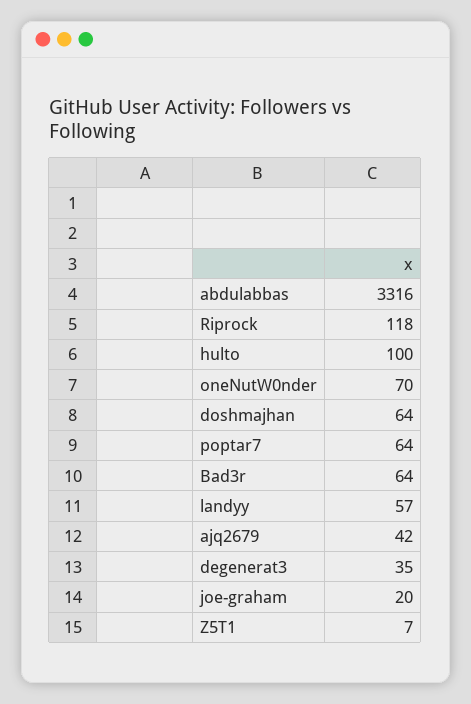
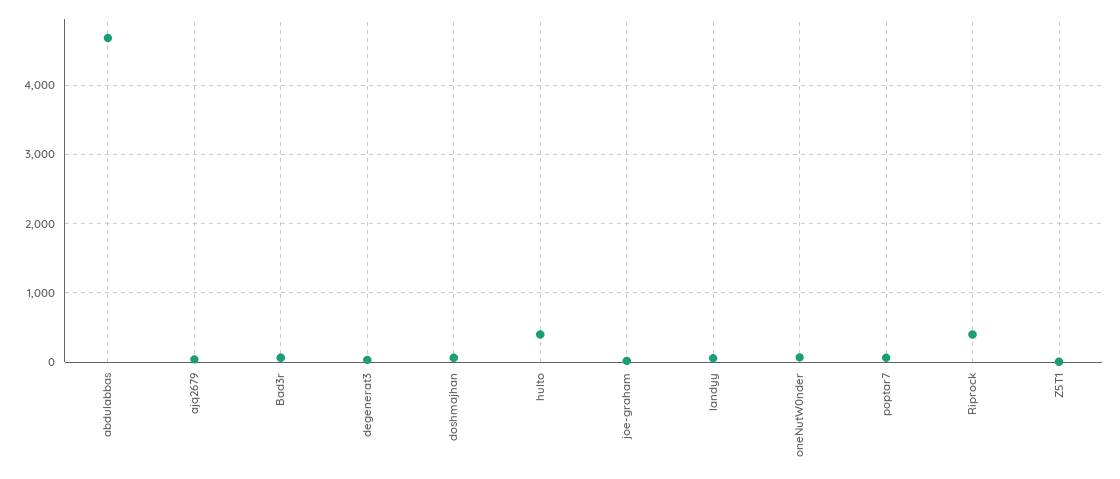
  {
-   "abdulabbas": 3316,
+   "abdulabbas": 4700,
-   "Riprock": 118,
+   "Riprock": 400,
-   "hulto": 100,
+   "hulto": 400,
    "oneNutW0nder": 70,
    "doshmajhan": 64,
    "poptar7": 64,
    "Bad3r": 64,
    "landyy": 57,
    "ajq2679": 42,
    "degenerat3": 35,
    "joe-graham": 20,
    "Z5T1": 7
  }

